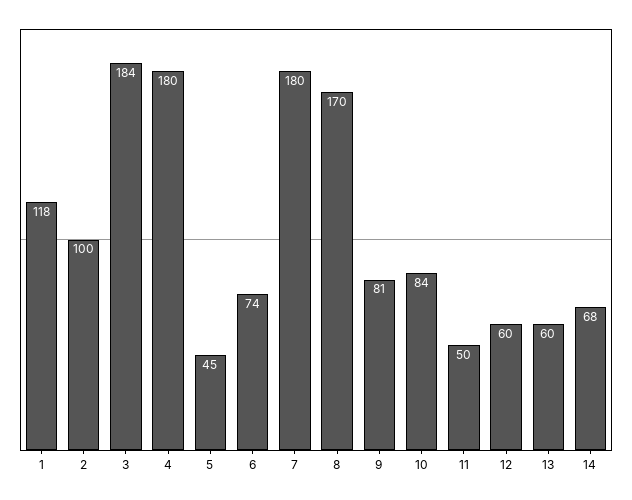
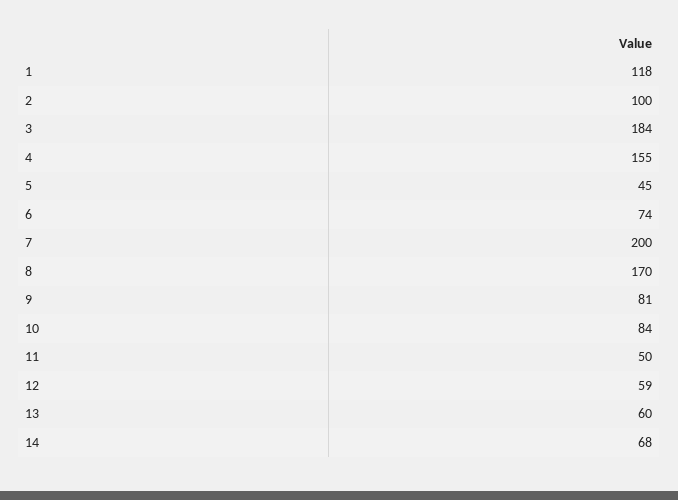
  {
    "1": 118,
    "2": 100,
    "3": 184,
-   "4": 180,
+   "4": 155,
    "5": 45,
    "6": 74,
-   "7": 180,
+   "7": 200,
    "8": 170,
    "9": 81,
    "10": 84,
    "11": 50,
-   "12": 60,
+   "12": 59,
    "13": 60,
    "14": 68
  }

